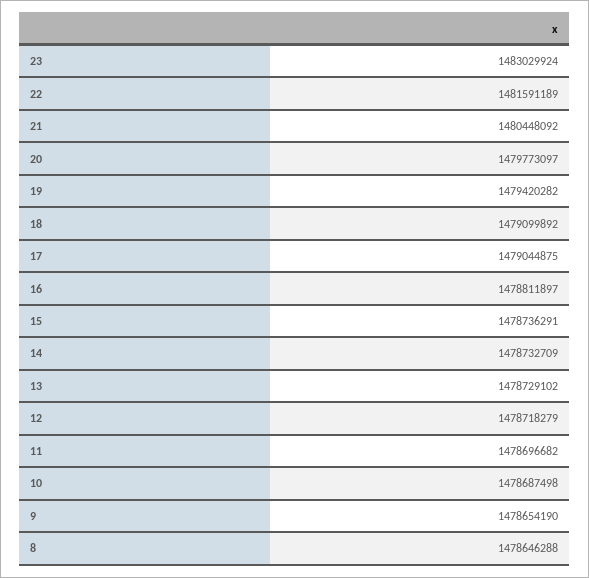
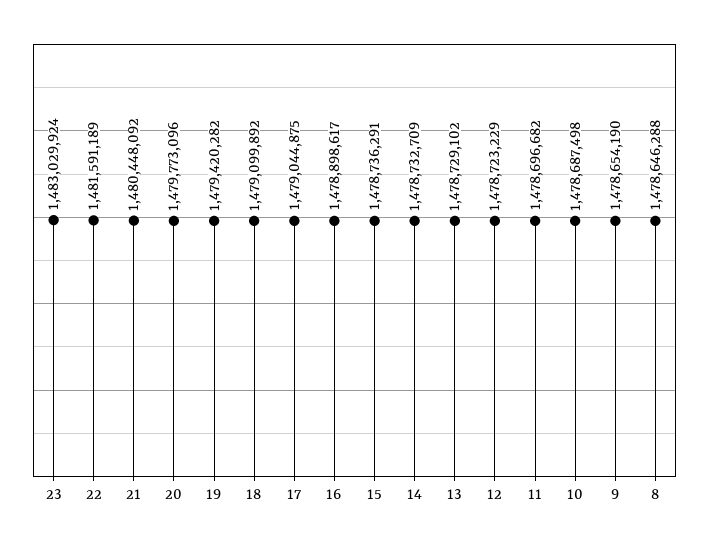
  {
    "23": 1483029924,
    "22": 1481591189,
    "21": 1480448092,
-   "20": 1479773097,
+   "20": 1479773096,
    "19": 1479420282,
    "18": 1479099892,
    "17": 1479044875,
-   "16": 1478811897,
+   "16": 1478898617,
    "15": 1478736291,
    "14": 1478732709,
    "13": 1478729102,
-   "12": 1478718279,
+   "12": 1478723229,
    "11": 1478696682,
    "10": 1478687498,
    "9": 1478654190,
    "8": 1478646288
  }

